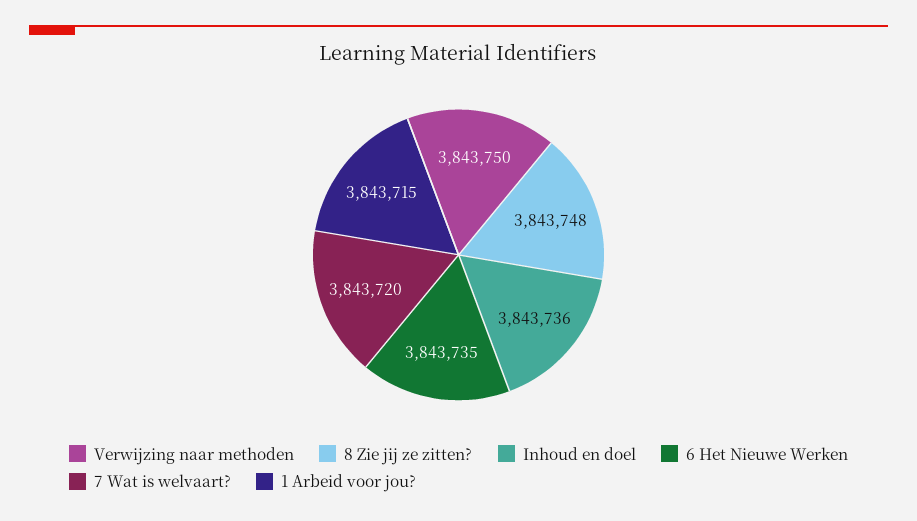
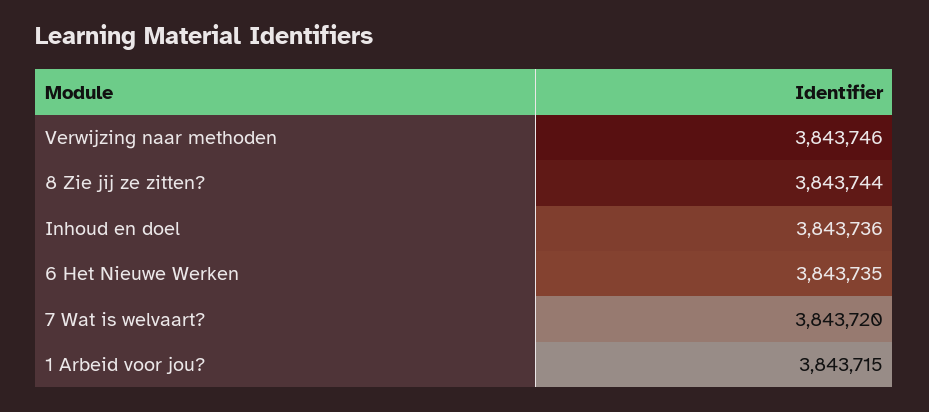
  {
-   "Verwijzing naar methoden": 3843750,
+   "Verwijzing naar methoden": 3843746,
-   "8 Zie jij ze zitten?": 3843748,
+   "8 Zie jij ze zitten?": 3843744,
    "Inhoud en doel": 3843736,
    "6 Het Nieuwe Werken": 3843735,
    "7 Wat is welvaart?": 3843720,
    "1 Arbeid voor jou?": 3843715
  }

